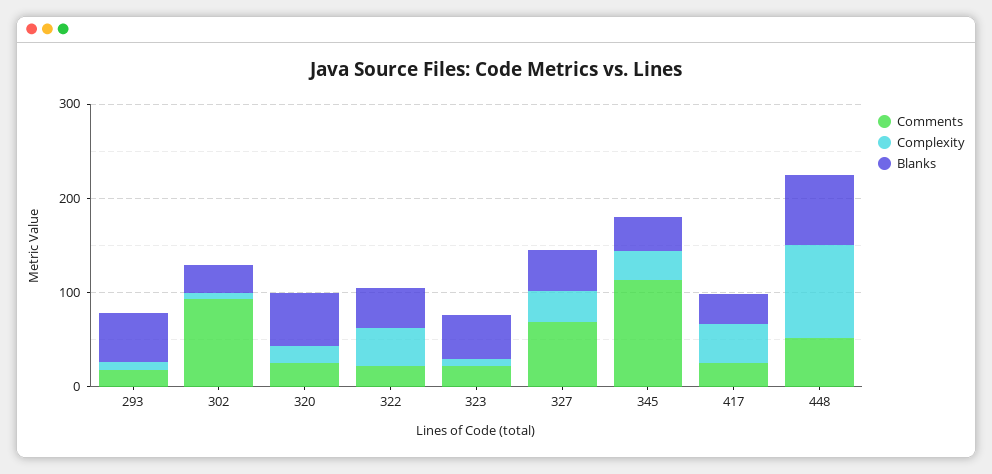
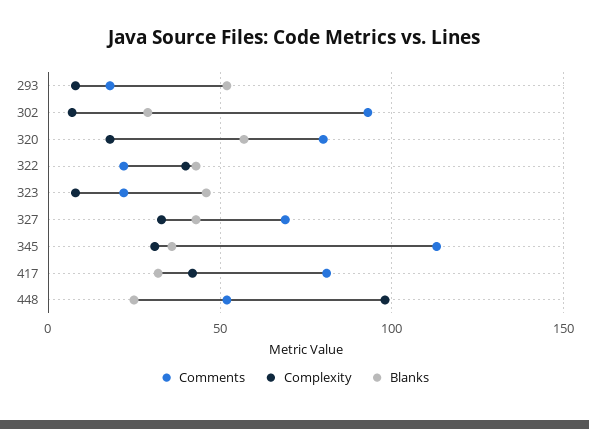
  {
    "Comments": {
      "293": 20,
      "302": 95,
-     "320": 20,
+     "320": 80,
      "322": 20,
      "323": 20,
      "327": 70,
      "345": 115,
-     "417": 20,
+     "417": 80,
      "448": 50
    },
    "Complexity": {
      "293": 10,
      "302": 5,
      "320": 20,
      "322": 40,
      "323": 10,
      "327": 35,
      "345": 30,
      "417": 40,
      "448": 100
    },
    "Blanks": {
      "293": 50,
      "302": 30,
      "320": 55,
      "322": 45,
      "323": 45,
      "327": 45,
      "345": 35,
      "417": 30,
-     "448": 80
+     "448": 25
    }
  }

